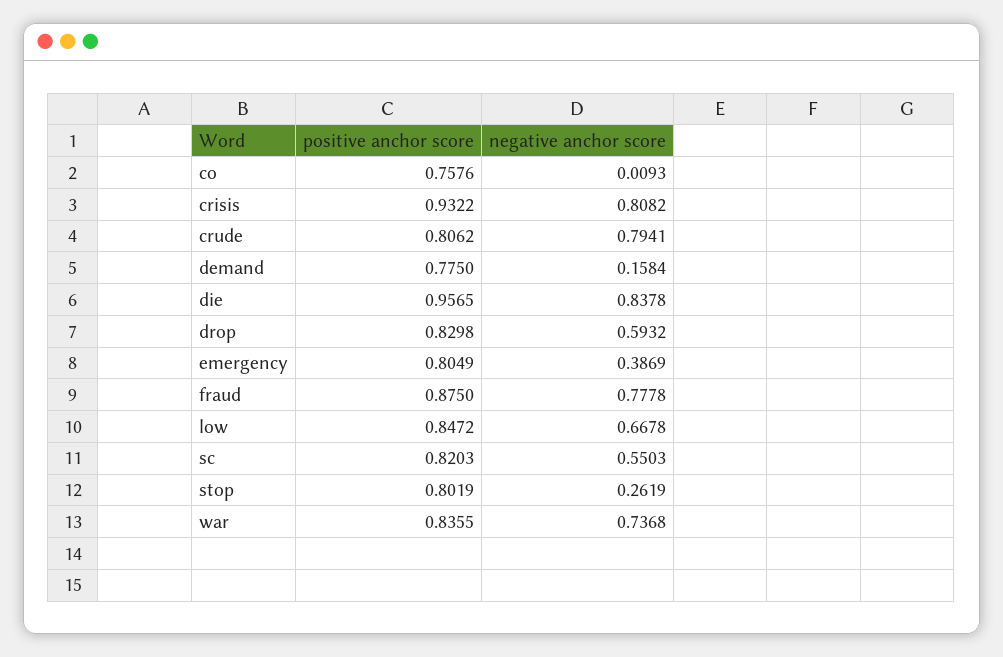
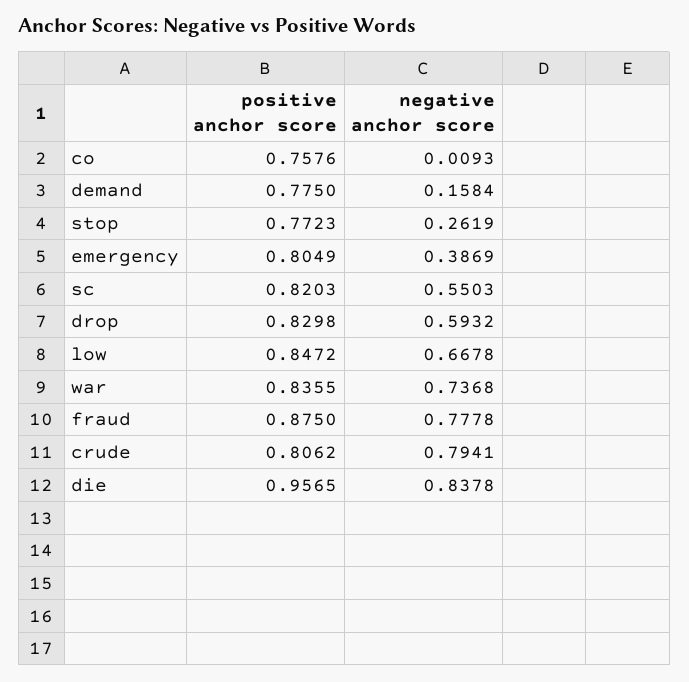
  {
    "positive anchor score": {
      "co": 0.7576,
-     "crisis": 0.9322,
      "crude": 0.8062,
      "demand": 0.775,
      "die": 0.9565,
      "drop": 0.8298,
      "emergency": 0.8049,
      "fraud": 0.875,
      "low": 0.8472,
      "sc": 0.8203,
-     "stop": 0.8019,
+     "stop": 0.7723,
      "war": 0.8355
    },
    "negative anchor score": {
      "co": 0.0093,
-     "crisis": 0.8082,
      "crude": 0.7941,
      "demand": 0.1584,
      "die": 0.8378,
      "drop": 0.5932,
      "emergency": 0.3869,
      "fraud": 0.7778,
      "low": 0.6678,
      "sc": 0.5503,
      "stop": 0.2619,
      "war": 0.7368
    }
  }

